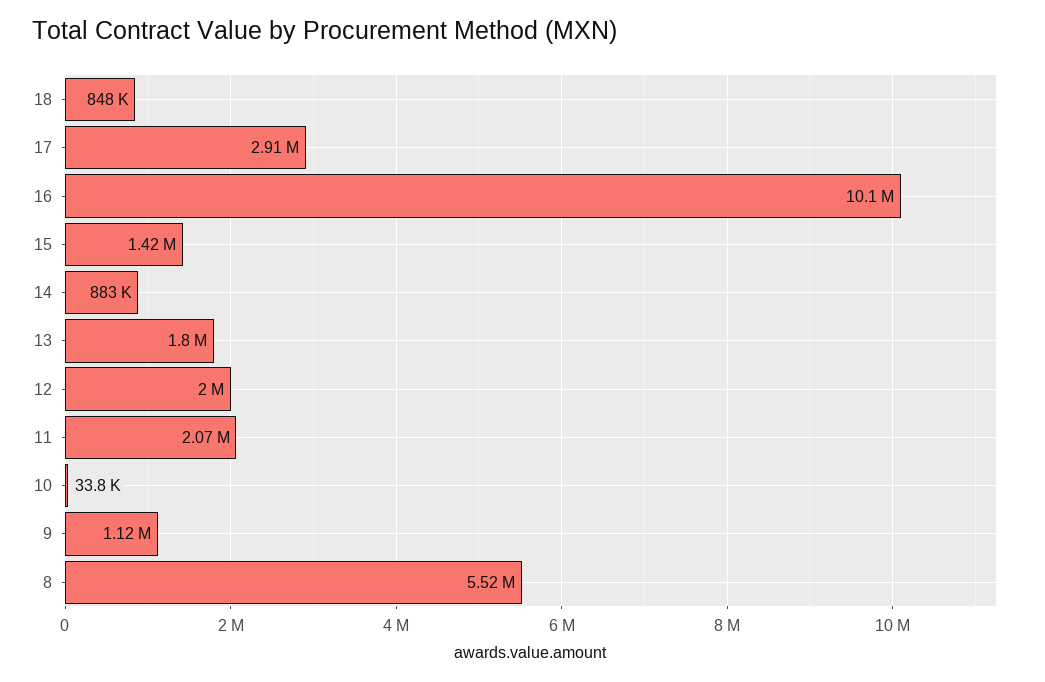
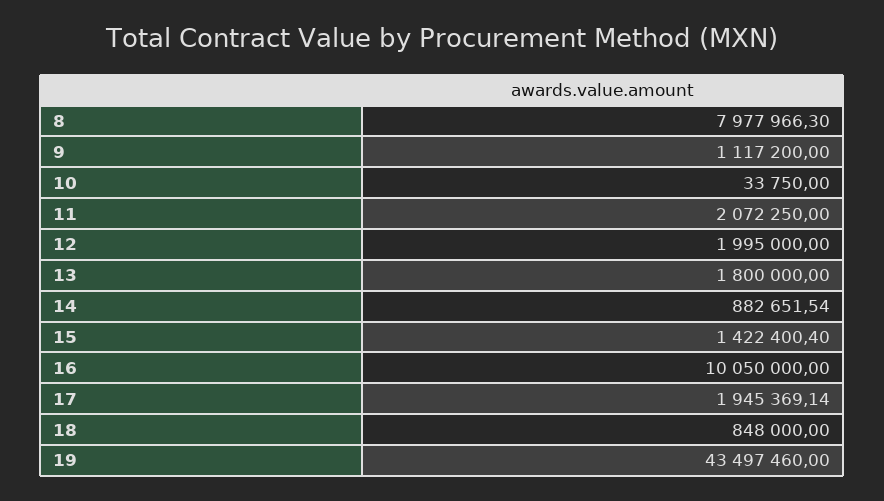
  {
    "18": 848000,
-   "17": 2910000,
+   "17": 1945369.14,
    "16": 10050000,
    "15": 1422400.4,
    "14": 882651.54,
    "13": 1800000,
    "12": 1995000,
    "11": 2072250,
    "10": 33750,
    "9": 1117200,
-   "8": 5520000
+   "8": 7977966.3,
+   "19": 43497460
  }

